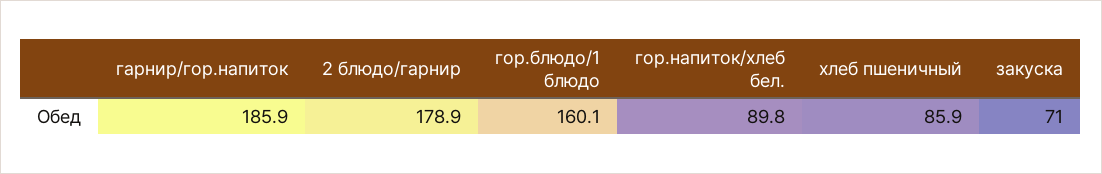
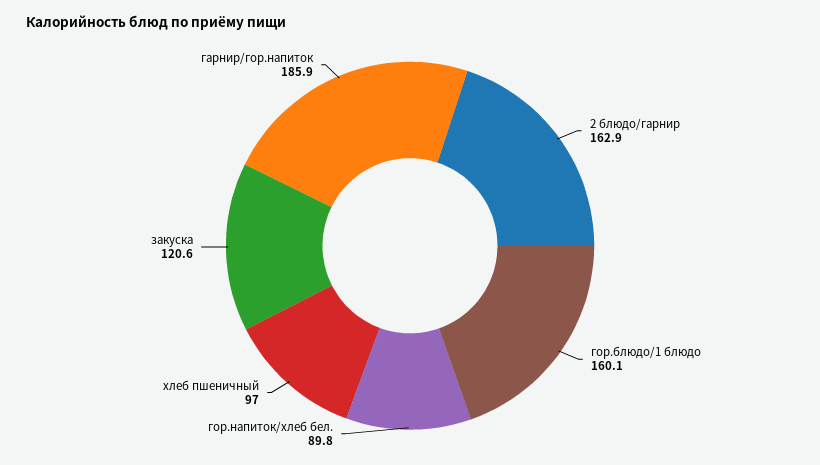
  {
    "гарнир/гор.напиток": 185.9,
-   "2 блюдо/гарнир": 178.9,
+   "2 блюдо/гарнир": 162.9,
    "гор.блюдо/1 блюдо": 160.1,
    "гор.напиток/хлеб бел.": 89.8,
-   "хлеб пшеничный": 85.9,
+   "хлеб пшеничный": 97,
-   "закуска": 71
+   "закуска": 120.6
  }

